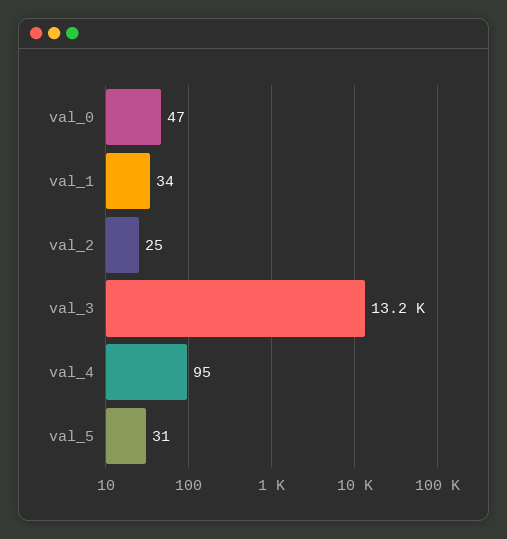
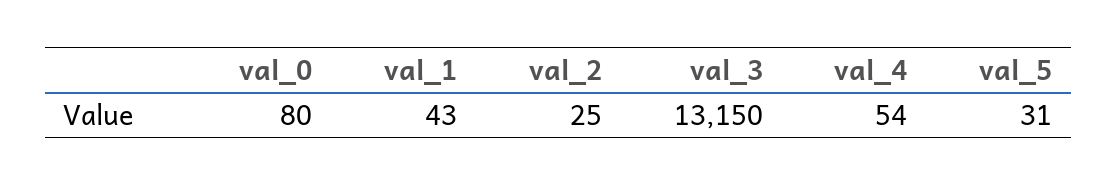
  {
-   "val_0": 47,
+   "val_0": 80,
-   "val_1": 34,
+   "val_1": 43,
    "val_2": 25,
    "val_3": 13150,
-   "val_4": 95,
+   "val_4": 54,
    "val_5": 31
  }

